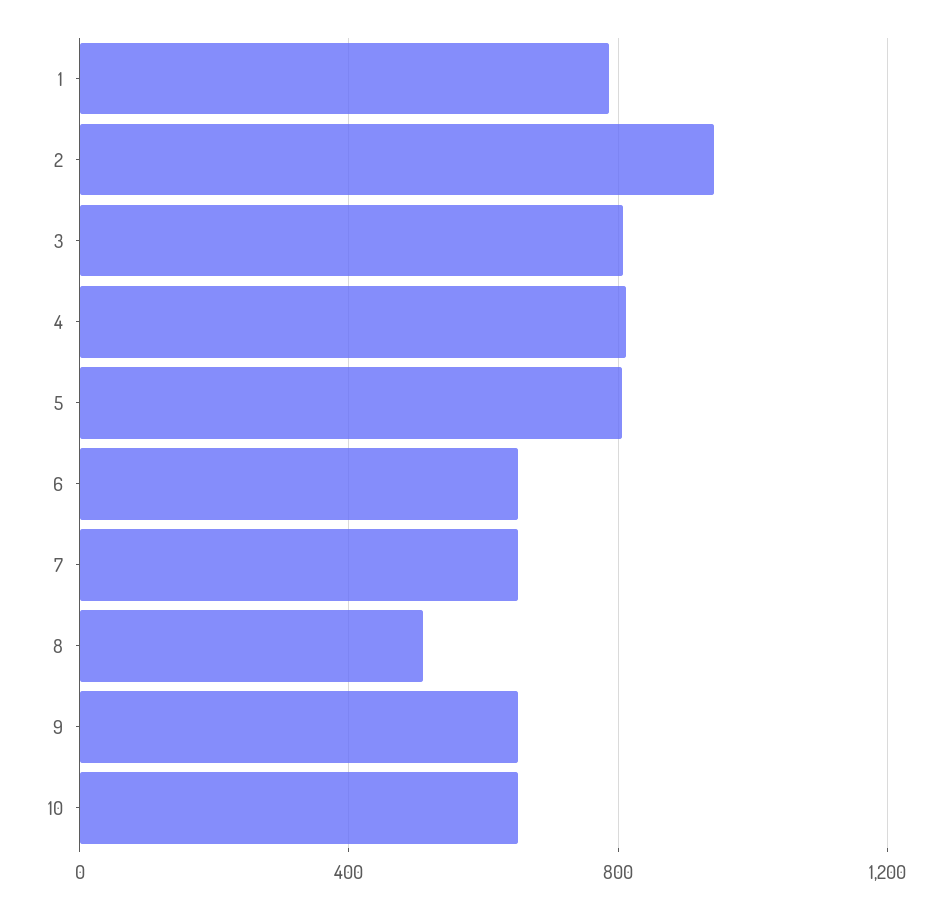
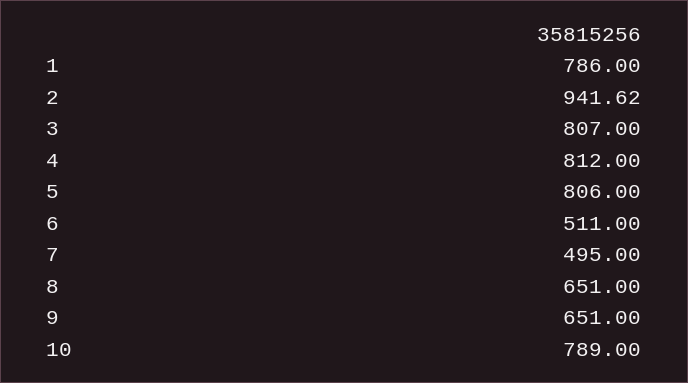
  {
    "1": 786,
    "2": 941.62,
    "3": 807,
    "4": 812,
    "5": 806,
-   "6": 650,
+   "6": 511,
-   "7": 650,
+   "7": 495,
-   "8": 500,
+   "8": 651,
    "9": 651,
-   "10": 650
+   "10": 789
  }

